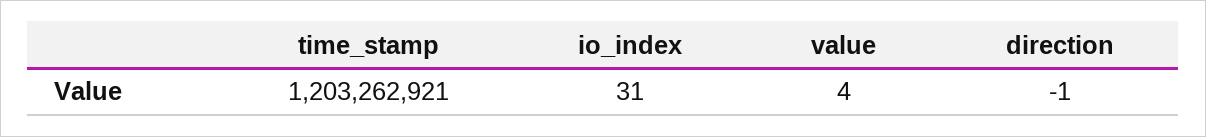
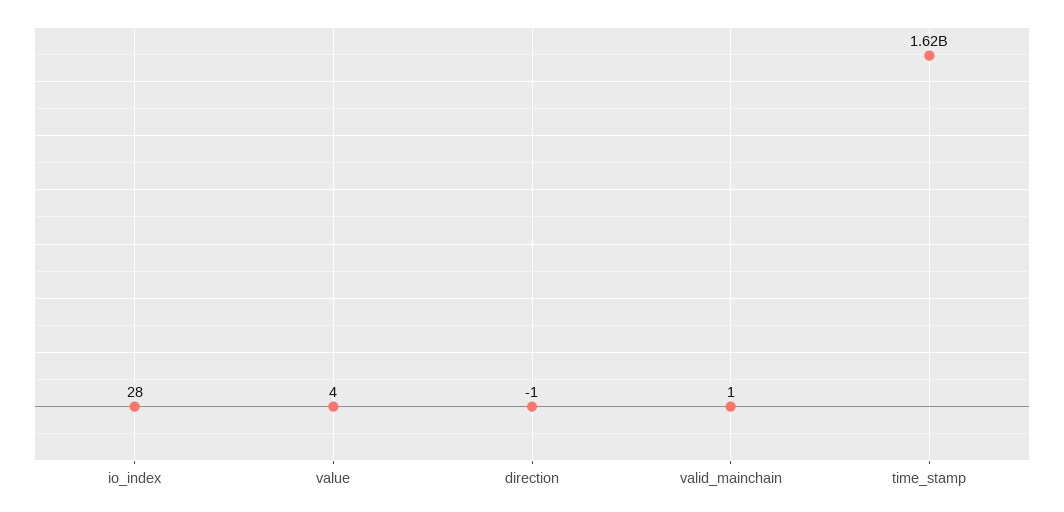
  {
-   "time_stamp": 1203262921,
+   "time_stamp": 1620000000,
-   "io_index": 31,
+   "io_index": 28,
    "value": 4,
-   "direction": -1
+   "direction": -1,
+   "valid_mainchain": 1
  }

